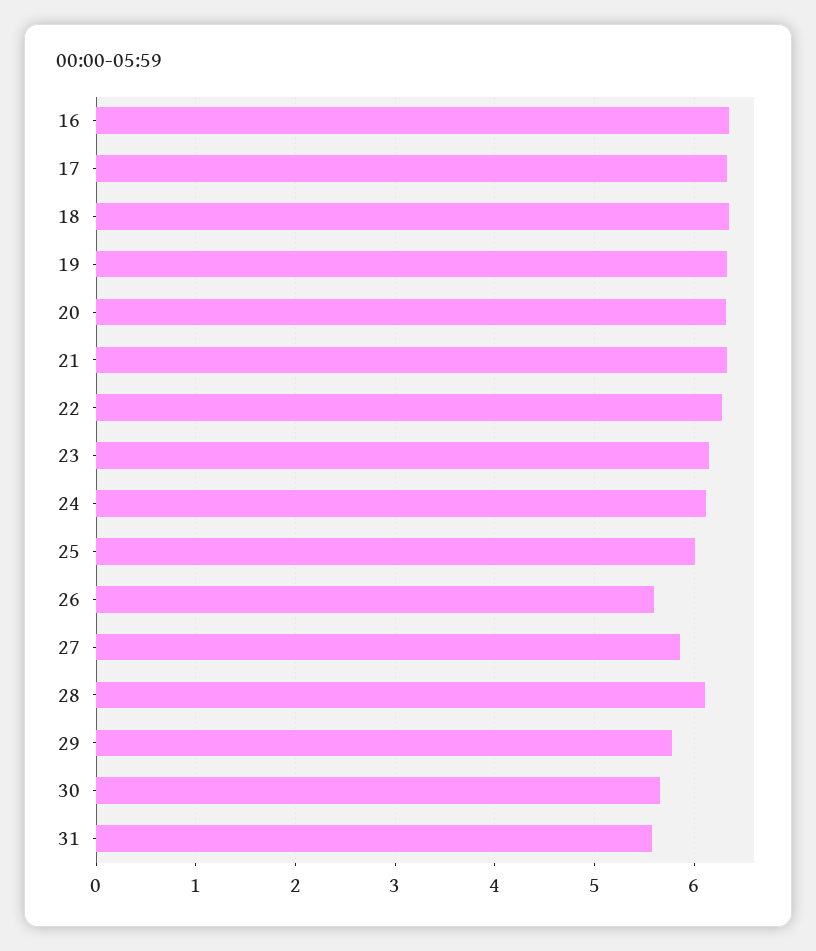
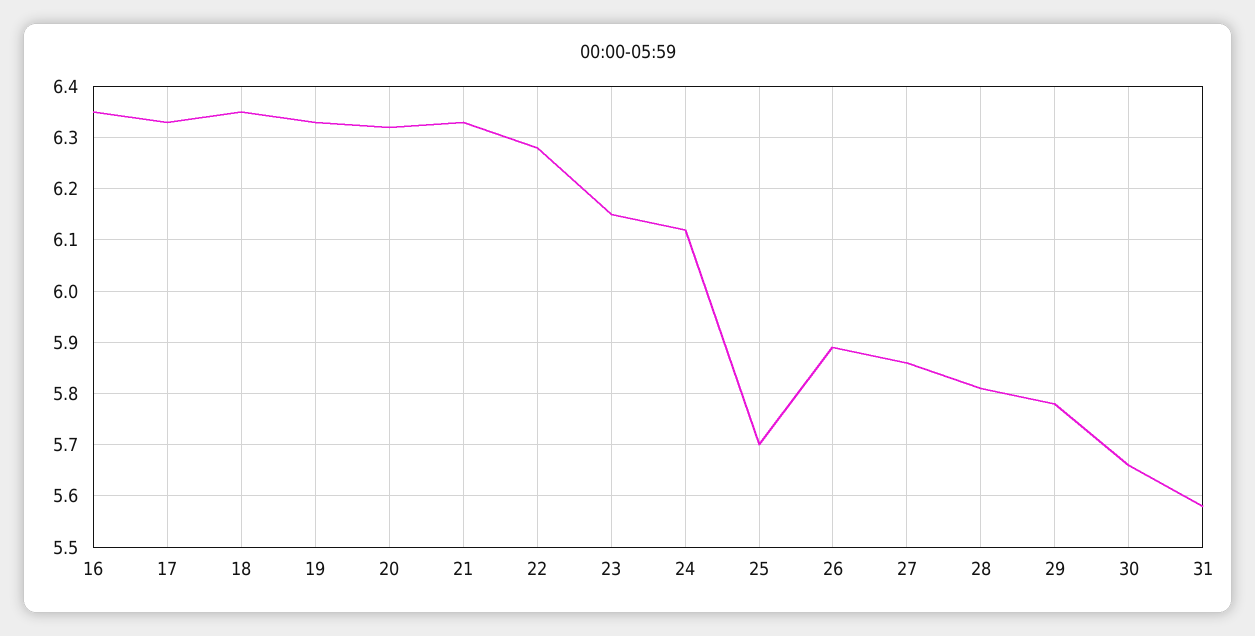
  {
    "16": 6.35,
    "17": 6.35,
    "18": 6.35,
    "19": 6.35,
    "20": 6.3,
    "21": 6.35,
    "22": 6.3,
    "23": 6.15,
    "24": 6.1,
-   "25": 6,
+   "25": 5.7,
-   "26": 5.6,
+   "26": 5.9,
    "27": 5.85,
-   "28": 6.1,
+   "28": 5.8,
    "29": 5.8,
    "30": 5.65,
    "31": 5.6
  }

